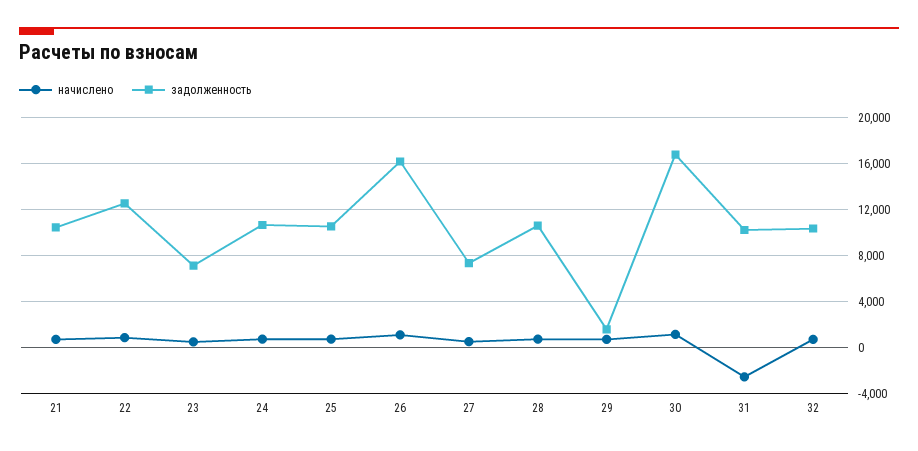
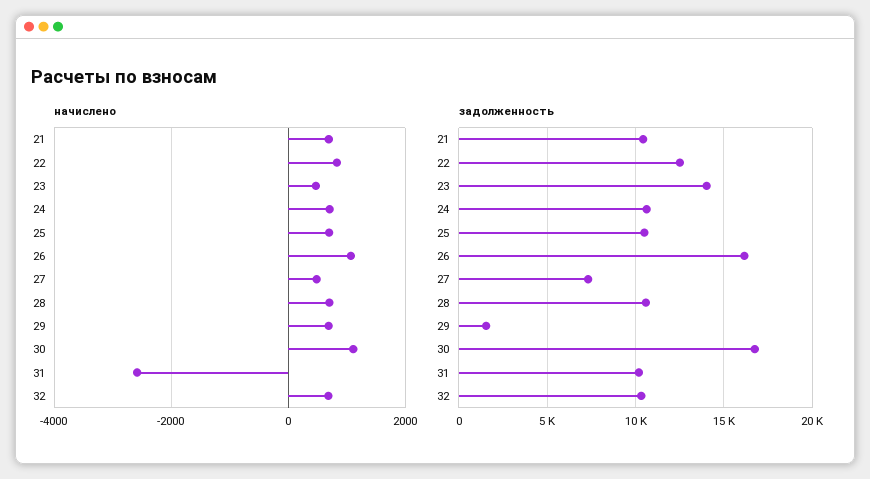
  {
    "начислено": {
      "21": 600,
      "22": 800,
      "23": 400,
      "24": 800,
      "25": 600,
      "26": 1000,
      "27": 400,
      "28": 800,
      "29": 600,
      "30": 1200,
      "31": -2600,
      "32": 600
    },
    "задолженность": {
      "21": 10500,
      "22": 12500,
-     "23": 7000,
+     "23": 14000,
      "24": 10500,
      "25": 10500,
      "26": 16000,
      "27": 7500,
      "28": 10500,
      "29": 1500,
      "30": 16500,
      "31": 10000,
      "32": 10500
    }
  }

